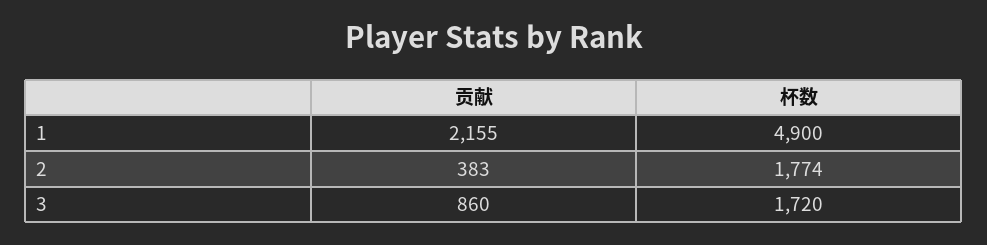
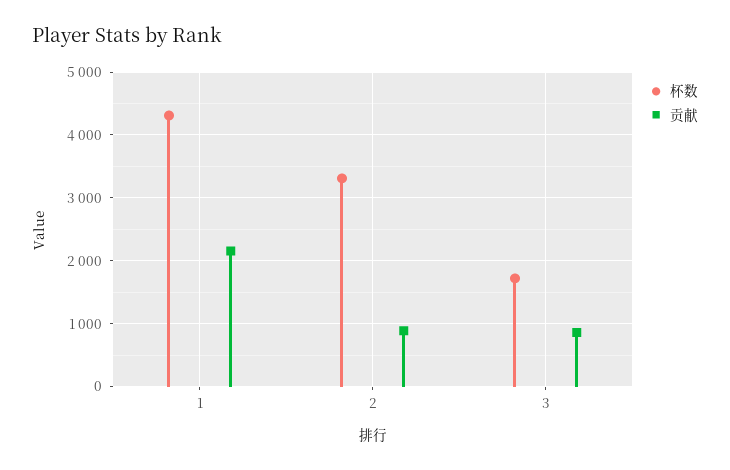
  {
    "贡献": {
      "1": 2155,
-     "2": 383,
+     "2": 900,
      "3": 860
    },
    "杯数": {
-     "1": 4900,
+     "1": 4300,
-     "2": 1774,
+     "2": 3300,
      "3": 1720
    }
  }

